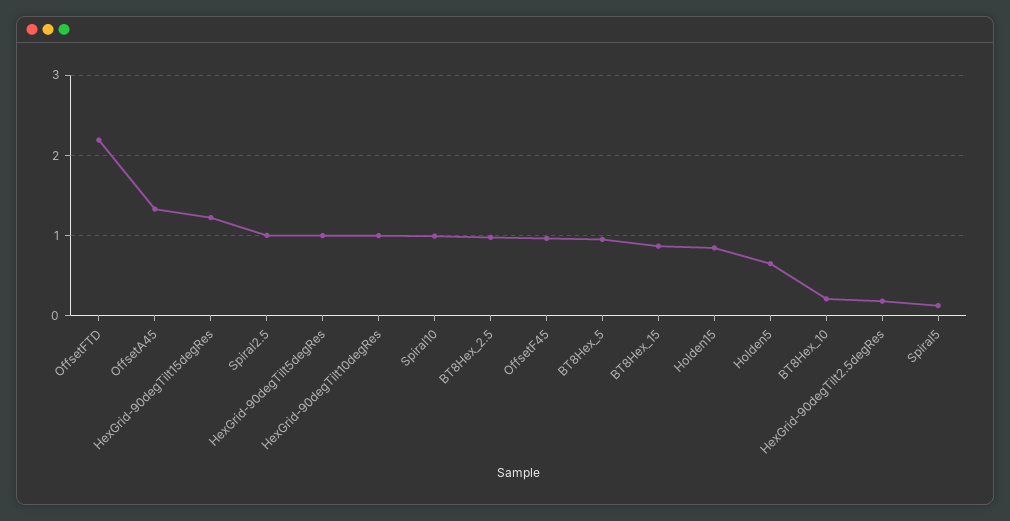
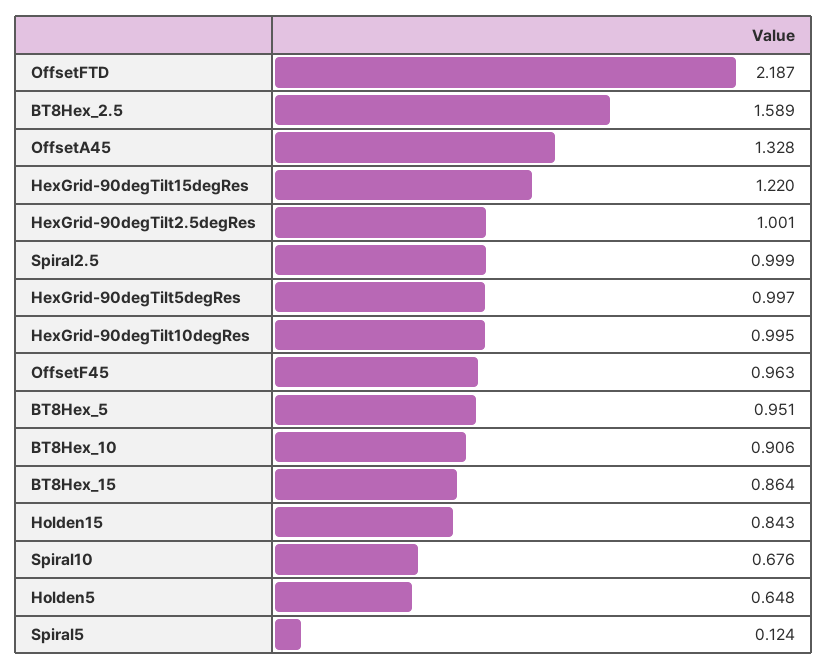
  {
    "OffsetFTD": 2.187,
    "OffsetA45": 1.328,
    "HexGrid-90degTilt15degRes": 1.22,
    "Spiral2.5": 0.999,
    "HexGrid-90degTilt5degRes": 0.997,
    "HexGrid-90degTilt10degRes": 0.995,
-   "Spiral10": 1,
+   "Spiral10": 0.676,
-   "BT8Hex_2.5": 1,
+   "BT8Hex_2.5": 1.589,
    "OffsetF45": 0.963,
    "BT8Hex_5": 0.951,
    "BT8Hex_15": 0.864,
    "Holden15": 0.843,
    "Holden5": 0.648,
-   "BT8Hex_10": 0.2,
+   "BT8Hex_10": 0.906,
-   "HexGrid-90degTilt2.5degRes": 0.2,
+   "HexGrid-90degTilt2.5degRes": 1.001,
    "Spiral5": 0.124
  }

